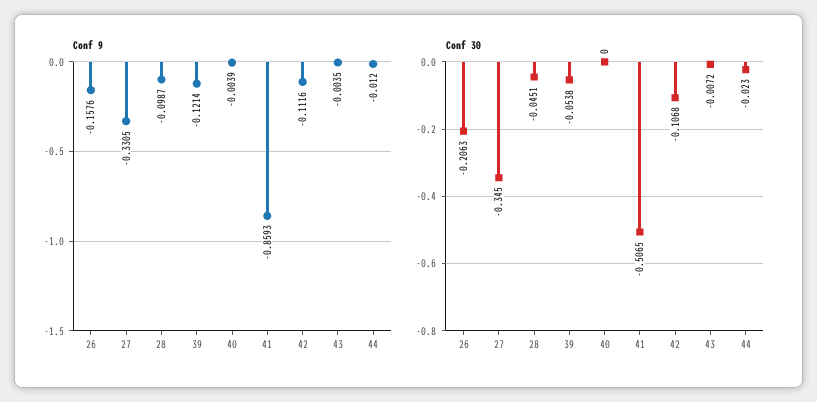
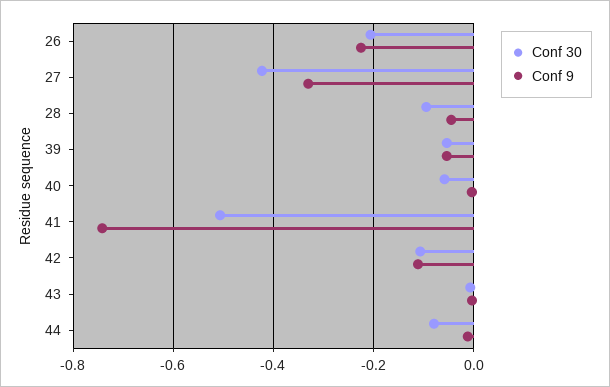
  {
    "Conf 9": {
-     "26": -0.1576,
+     "26": -0.22,
      "27": -0.3305,
-     "28": -0.0987,
+     "28": -0.04,
-     "39": -0.1214,
+     "39": -0.06,
      "40": -0.0039,
-     "41": -0.8593,
+     "41": -0.74,
      "42": -0.1116,
      "43": -0.0035,
      "44": -0.012
    },
    "Conf 30": {
      "26": -0.2063,
-     "27": -0.345,
+     "27": -0.42,
-     "28": -0.0451,
+     "28": -0.1,
      "39": -0.0538,
-     "40": 0,
+     "40": -0.06,
      "41": -0.5065,
      "42": -0.1068,
      "43": -0.0072,
-     "44": -0.023
+     "44": -0.08
    }
  }

